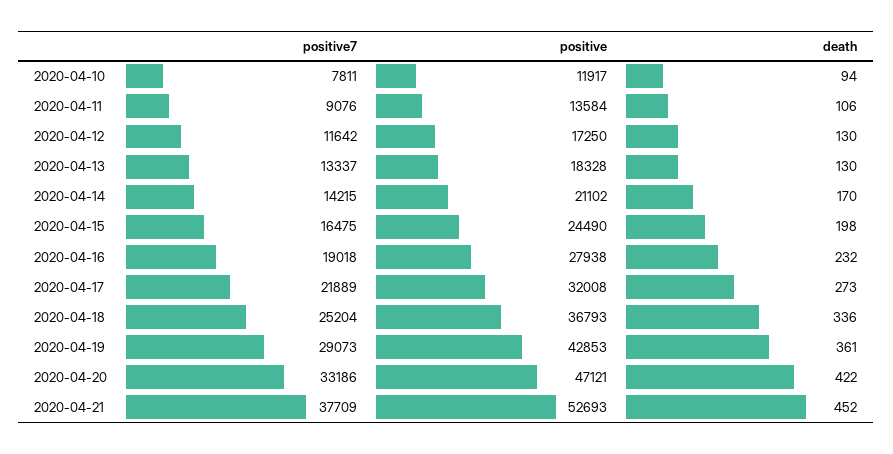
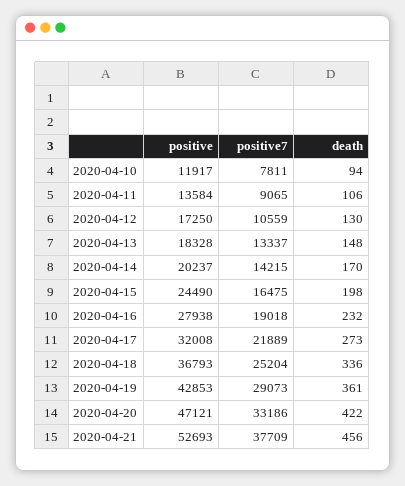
  {
    "positive7": {
      "2020-04-10": 7811,
-     "2020-04-11": 9076,
+     "2020-04-11": 9065,
-     "2020-04-12": 11642,
+     "2020-04-12": 10559,
      "2020-04-13": 13337,
      "2020-04-14": 14215,
      "2020-04-15": 16475,
      "2020-04-16": 19018,
      "2020-04-17": 21889,
      "2020-04-18": 25204,
      "2020-04-19": 29073,
      "2020-04-20": 33186,
      "2020-04-21": 37709
    },
    "positive": {
      "2020-04-10": 11917,
      "2020-04-11": 13584,
      "2020-04-12": 17250,
      "2020-04-13": 18328,
-     "2020-04-14": 21102,
+     "2020-04-14": 20237,
      "2020-04-15": 24490,
      "2020-04-16": 27938,
      "2020-04-17": 32008,
      "2020-04-18": 36793,
      "2020-04-19": 42853,
      "2020-04-20": 47121,
      "2020-04-21": 52693
    },
    "death": {
      "2020-04-10": 94,
      "2020-04-11": 106,
      "2020-04-12": 130,
-     "2020-04-13": 130,
+     "2020-04-13": 148,
      "2020-04-14": 170,
      "2020-04-15": 198,
      "2020-04-16": 232,
      "2020-04-17": 273,
      "2020-04-18": 336,
      "2020-04-19": 361,
      "2020-04-20": 422,
-     "2020-04-21": 452
+     "2020-04-21": 456
    }
  }

